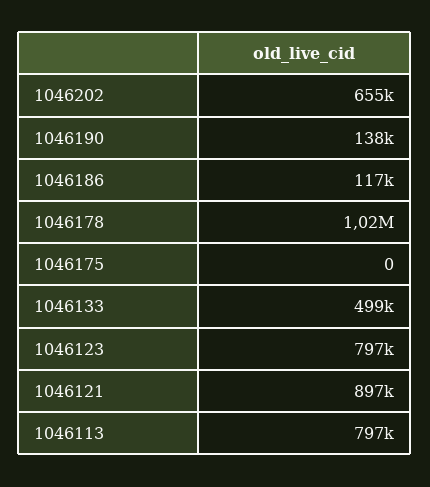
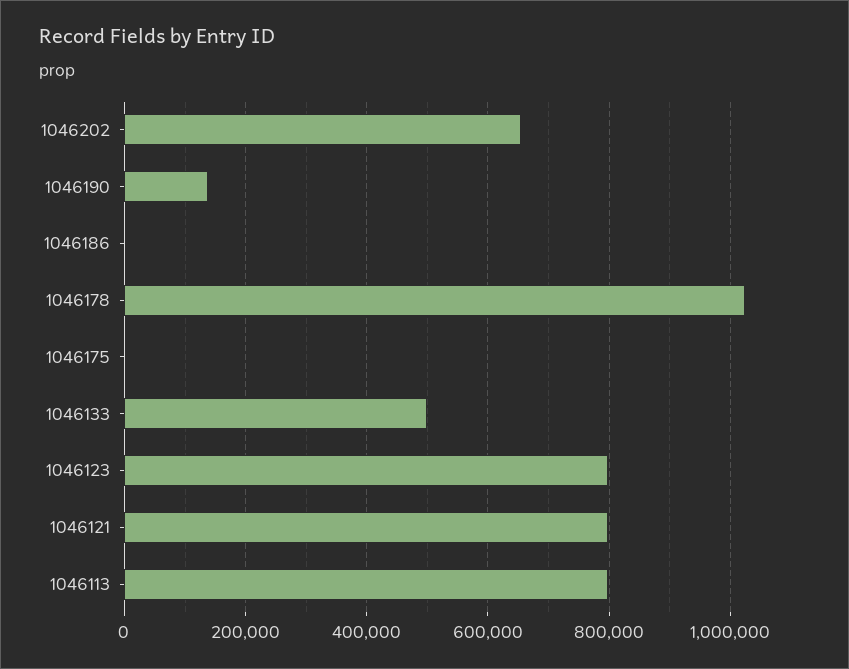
  {
    "1046202": 655000,
    "1046190": 138000,
-   "1046186": 117000,
+   "1046186": 0,
    "1046178": 1020000,
    "1046175": 0,
    "1046133": 499000,
    "1046123": 797000,
-   "1046121": 897000,
+   "1046121": 800000,
    "1046113": 797000
  }

